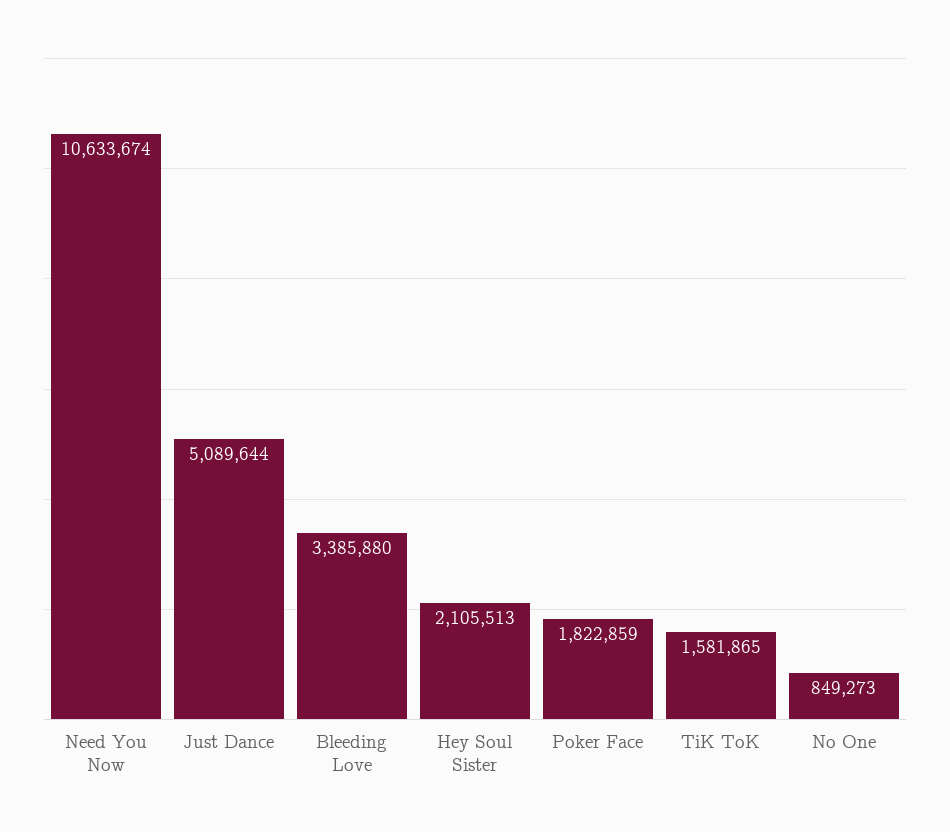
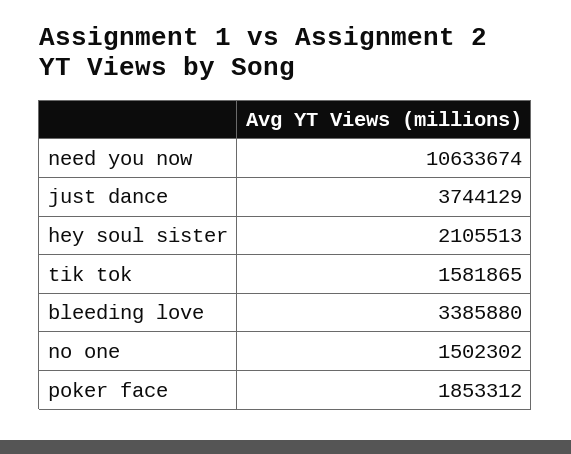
  {
    "Need You Now": 10633674,
-   "Just Dance": 5089644,
+   "Just Dance": 3744129,
    "Bleeding Love": 3385880,
    "Hey Soul Sister": 2105513,
-   "Poker Face": 1822859,
+   "Poker Face": 1853312,
    "TiK ToK": 1581865,
-   "No One": 849273
+   "No One": 1502302
  }

